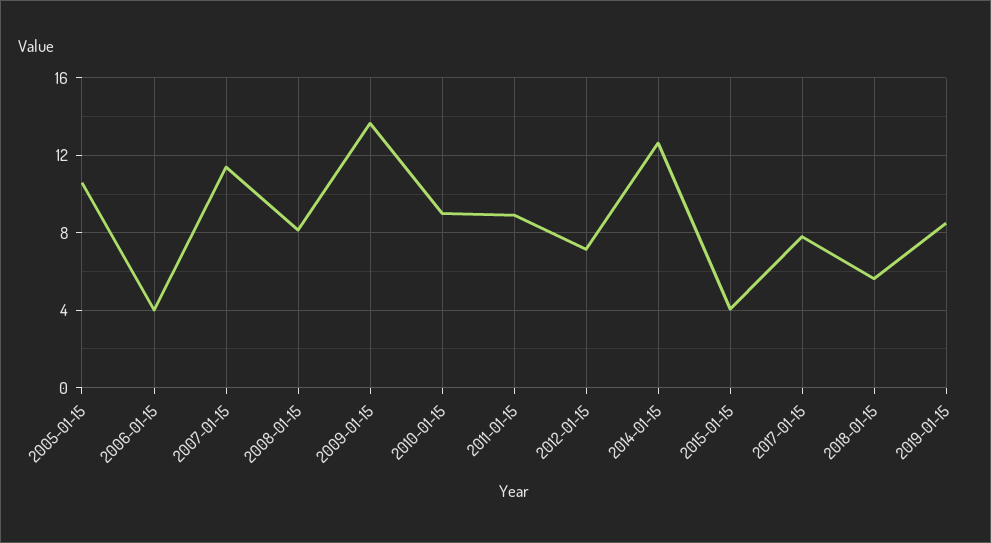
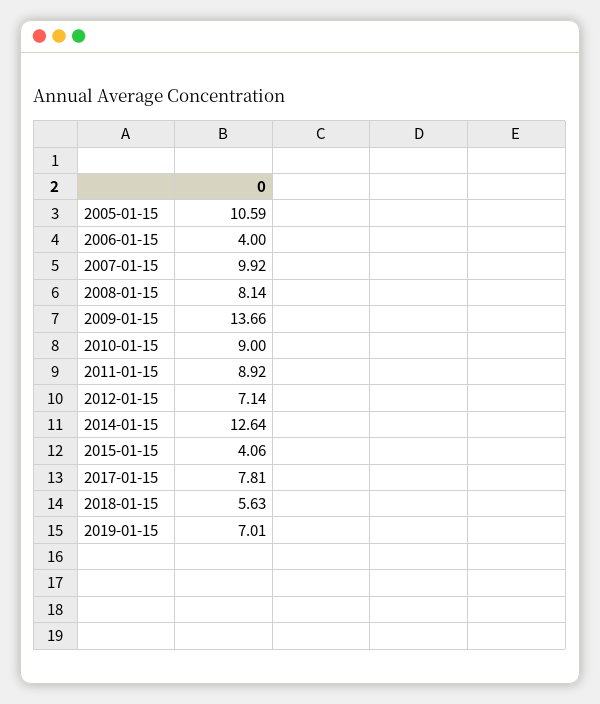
  {
    "2005-01-15": 10.59,
    "2006-01-15": 4,
-   "2007-01-15": 11.5,
+   "2007-01-15": 9.92,
    "2008-01-15": 8.14,
    "2009-01-15": 13.66,
    "2010-01-15": 9,
    "2011-01-15": 8.92,
    "2012-01-15": 7.14,
    "2014-01-15": 12.64,
    "2015-01-15": 4.06,
    "2017-01-15": 7.81,
    "2018-01-15": 5.63,
-   "2019-01-15": 8.5
+   "2019-01-15": 7.01
  }

